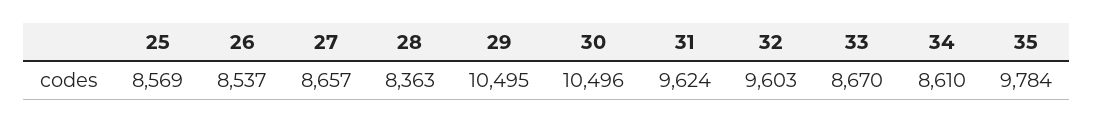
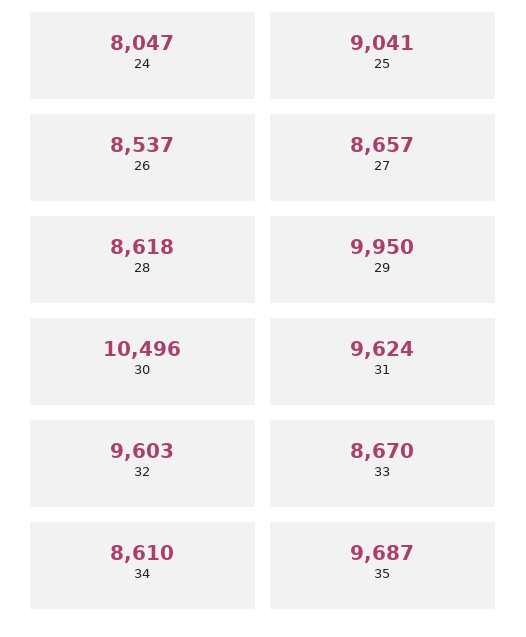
  {
-   "25": 8569,
+   "25": 9041,
    "26": 8537,
    "27": 8657,
-   "28": 8363,
+   "28": 8618,
-   "29": 10495,
+   "29": 9950,
    "30": 10496,
    "31": 9624,
    "32": 9603,
    "33": 8670,
    "34": 8610,
-   "35": 9784
+   "35": 9687,
+   "24": 8047
  }

